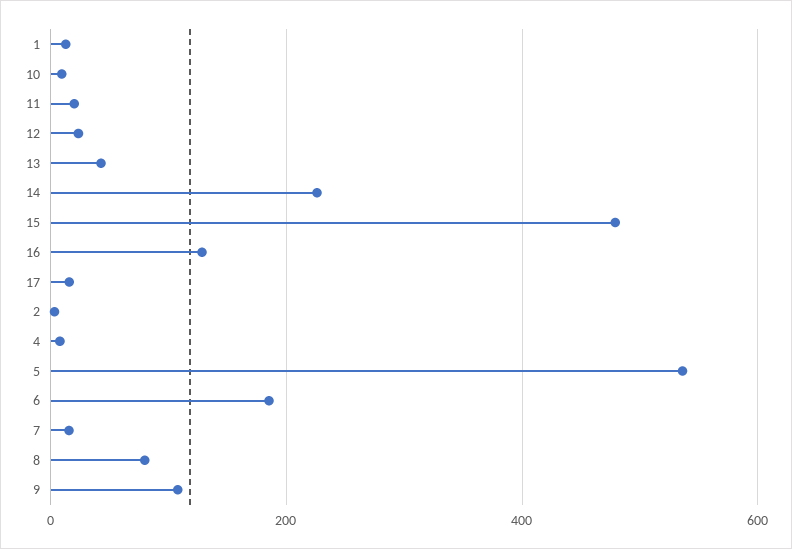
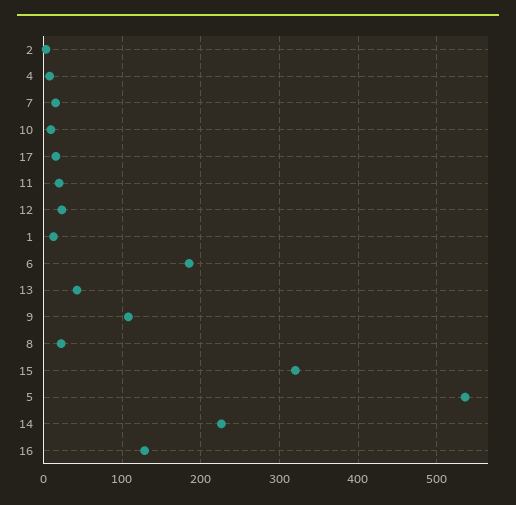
  {
    "1": 10,
    "10": 10,
    "11": 20,
    "12": 20,
    "13": 40,
    "14": 230,
-   "15": 480,
+   "15": 320,
    "16": 130,
    "17": 20,
    "2": 0,
    "4": 10,
    "5": 540,
    "6": 190,
    "7": 20,
-   "8": 80,
+   "8": 20,
    "9": 110
  }

